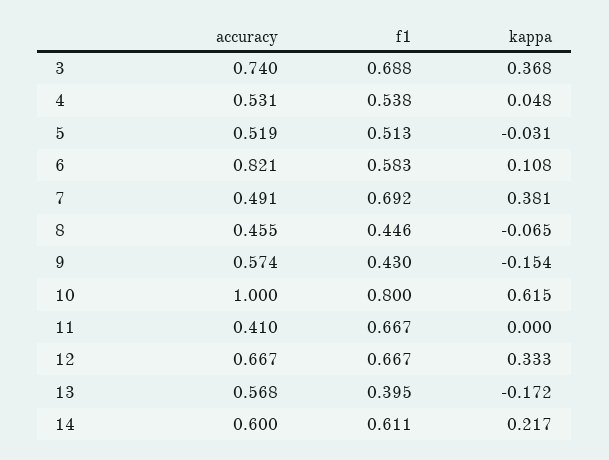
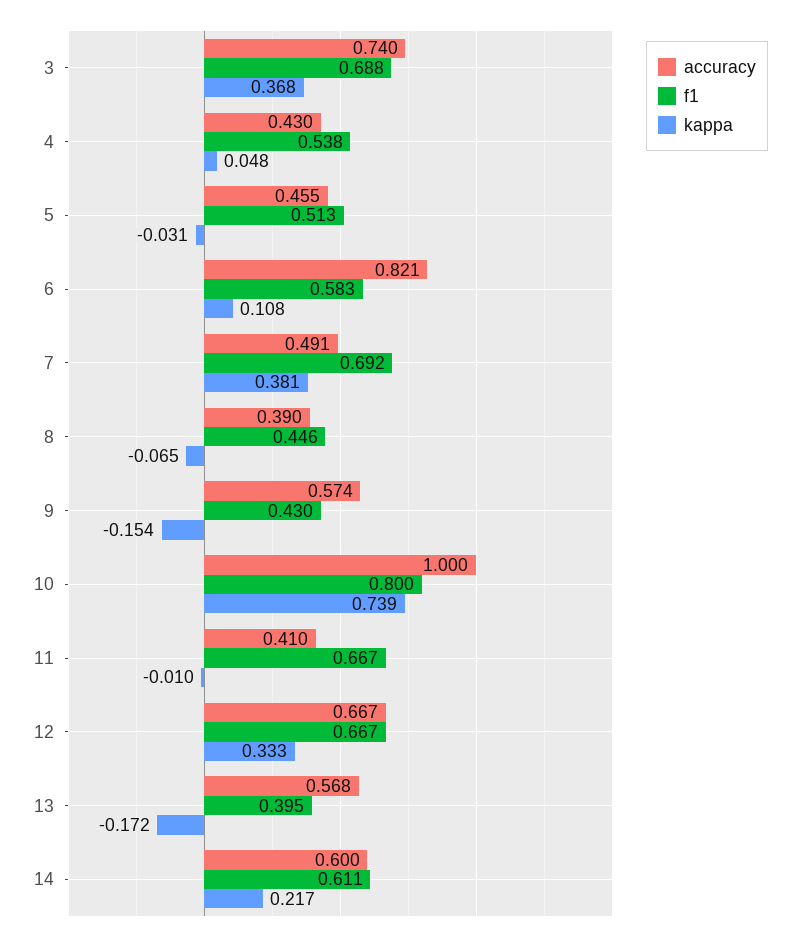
  {
    "accuracy": {
      "3": 0.74,
-     "4": 0.531,
+     "4": 0.43,
-     "5": 0.519,
+     "5": 0.455,
      "6": 0.821,
      "7": 0.491,
-     "8": 0.455,
+     "8": 0.39,
      "9": 0.574,
      "10": 1,
      "11": 0.41,
      "12": 0.667,
      "13": 0.568,
      "14": 0.6
    },
    "f1": {
      "3": 0.688,
      "4": 0.538,
      "5": 0.513,
      "6": 0.583,
      "7": 0.692,
      "8": 0.446,
      "9": 0.43,
      "10": 0.8,
      "11": 0.667,
      "12": 0.667,
      "13": 0.395,
      "14": 0.611
    },
    "kappa": {
      "3": 0.368,
      "4": 0.048,
      "5": -0.031,
      "6": 0.108,
      "7": 0.381,
      "8": -0.065,
      "9": -0.154,
-     "10": 0.615,
+     "10": 0.739,
-     "11": 0,
+     "11": -0.01,
      "12": 0.333,
      "13": -0.172,
      "14": 0.217
    }
  }

